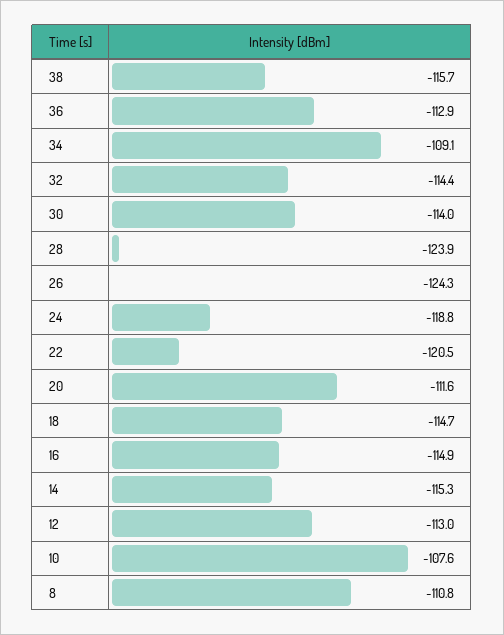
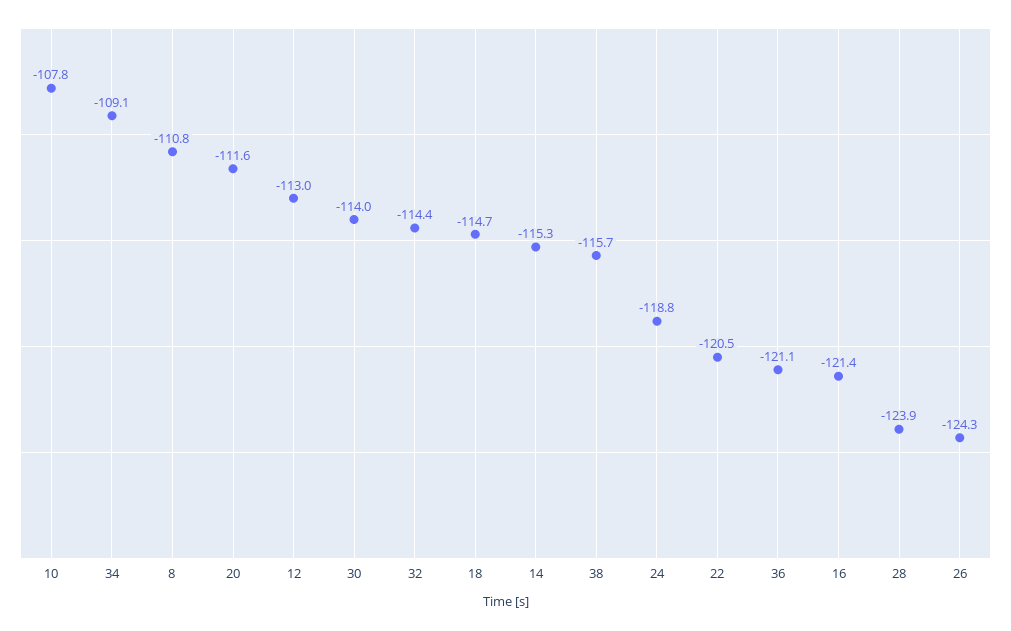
  {
    "38": -115.7,
-   "36": -112.9,
+   "36": -121.1,
    "34": -109.1,
    "32": -114.4,
    "30": -114,
    "28": -123.9,
    "26": -124.3,
    "24": -118.8,
    "22": -120.5,
    "20": -111.6,
    "18": -114.7,
-   "16": -114.9,
+   "16": -121.4,
    "14": -115.3,
    "12": -113,
-   "10": -107.6,
+   "10": -107.8,
    "8": -110.8
  }

